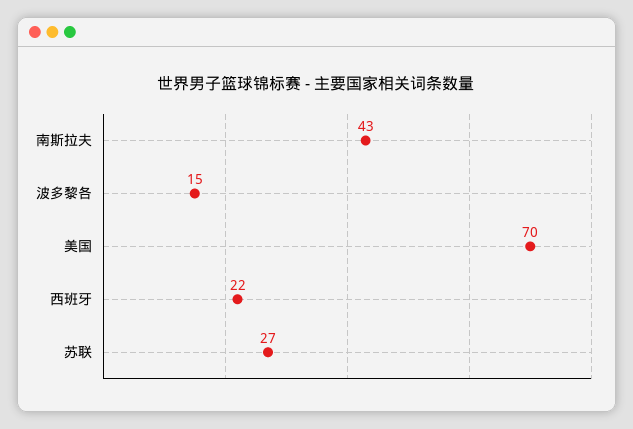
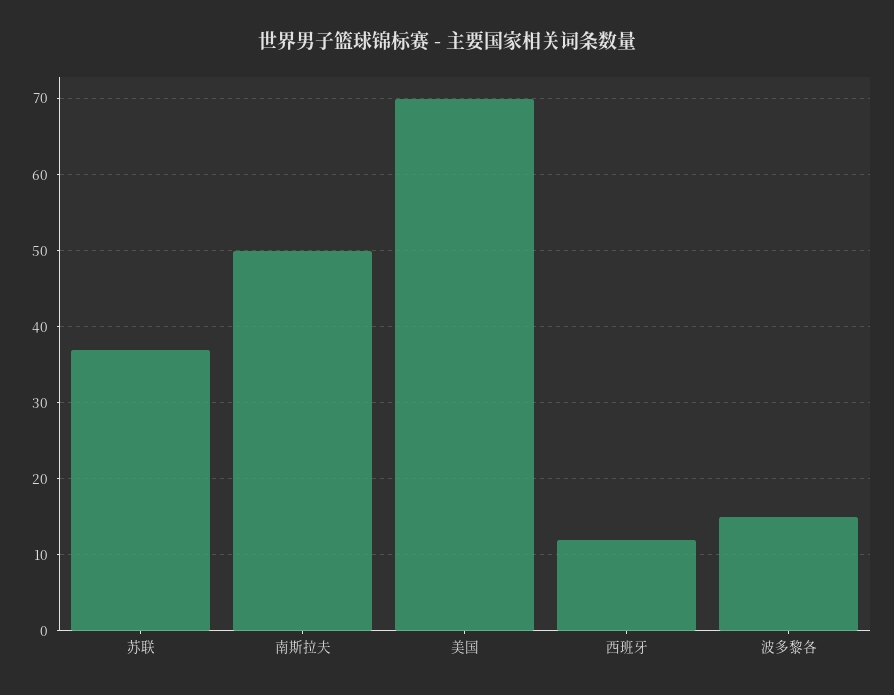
  {
-   "南斯拉夫": 43,
+   "南斯拉夫": 50,
    "波多黎各": 15,
    "美国": 70,
-   "西班牙": 22,
+   "西班牙": 12,
-   "苏联": 27
+   "苏联": 37
  }

